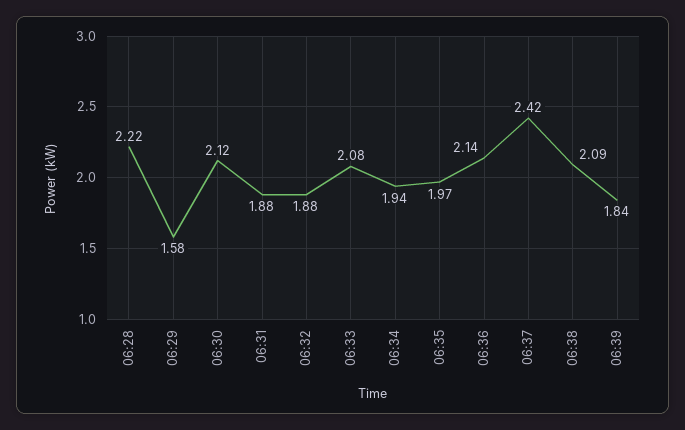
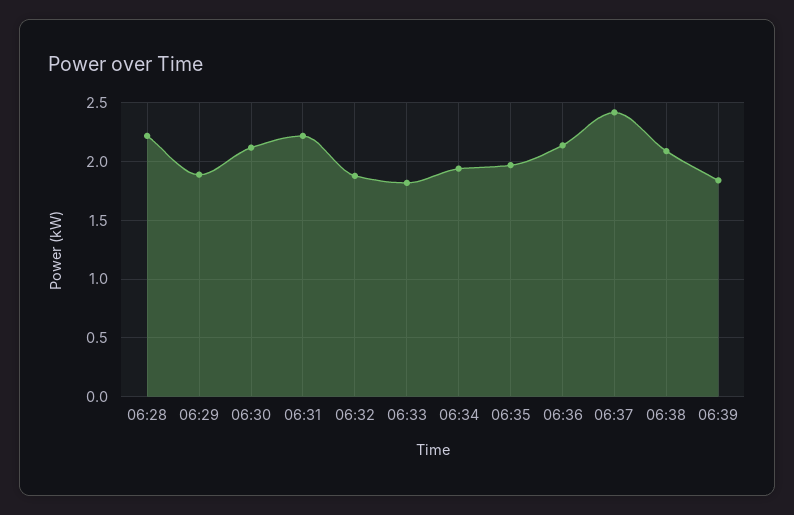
  {
    "06:28": 2.22,
-   "06:29": 1.58,
+   "06:29": 1.9,
    "06:30": 2.12,
-   "06:31": 1.88,
+   "06:31": 2.2,
    "06:32": 1.88,
-   "06:33": 2.08,
+   "06:33": 1.8,
    "06:34": 1.94,
    "06:35": 1.97,
    "06:36": 2.14,
    "06:37": 2.42,
    "06:38": 2.09,
    "06:39": 1.84
  }

